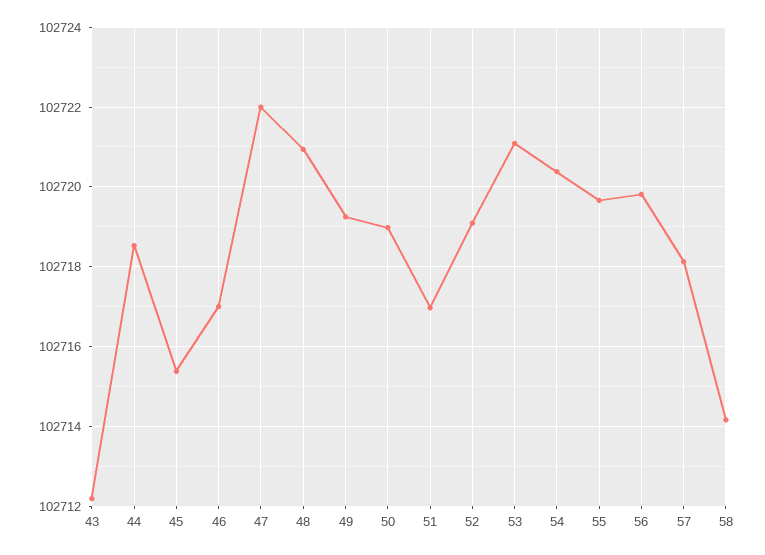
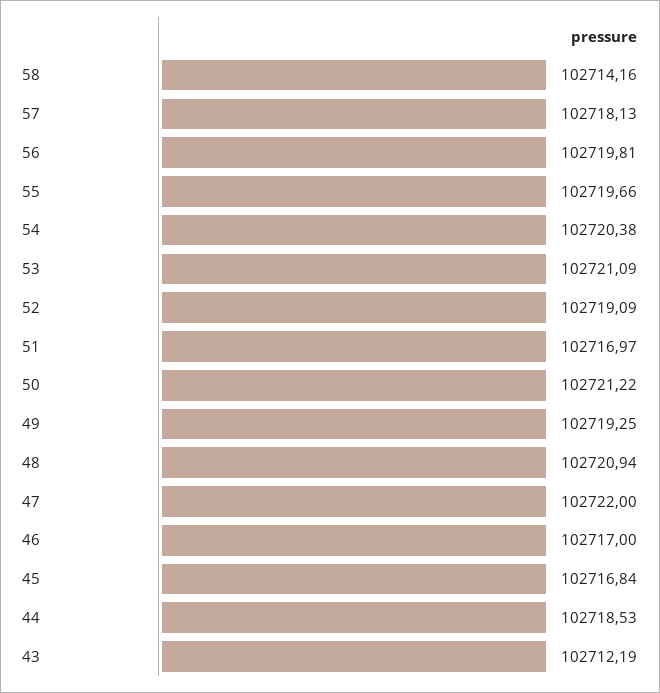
  {
    "43": 102712.19,
    "44": 102718.53,
-   "45": 102715.4,
+   "45": 102716.84,
    "46": 102717,
    "47": 102722,
    "48": 102720.94,
    "49": 102719.25,
-   "50": 102719,
+   "50": 102721.22,
    "51": 102716.97,
    "52": 102719.09,
    "53": 102721.09,
    "54": 102720.38,
    "55": 102719.66,
    "56": 102719.81,
    "57": 102718.13,
    "58": 102714.16
  }

